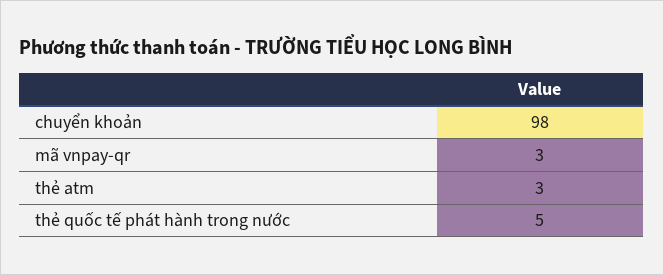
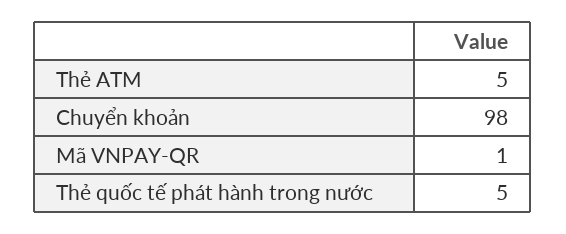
  {
    "chuyển khoản": 98,
-   "mã vnpay-qr": 3,
+   "mã vnpay-qr": 1,
-   "thẻ atm": 3,
+   "thẻ atm": 5,
    "thẻ quốc tế phát hành trong nước": 5
  }

